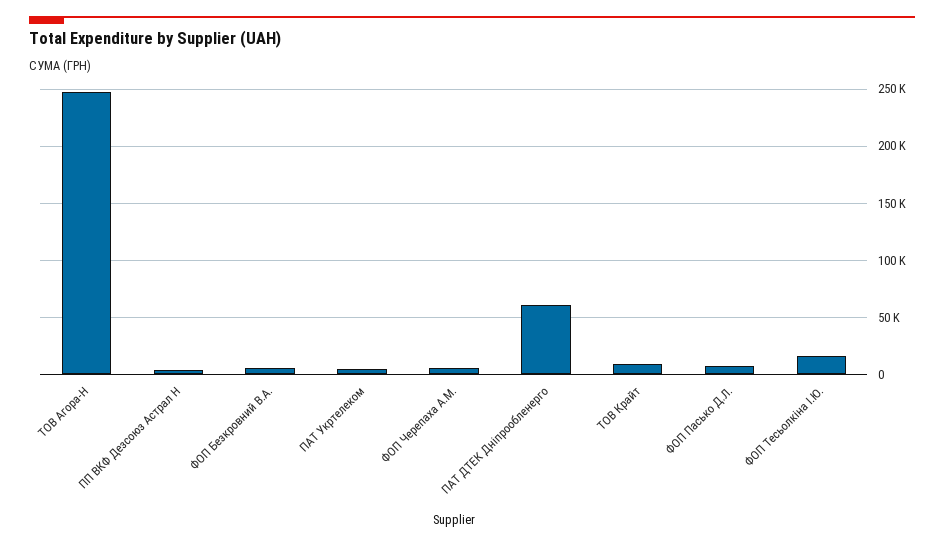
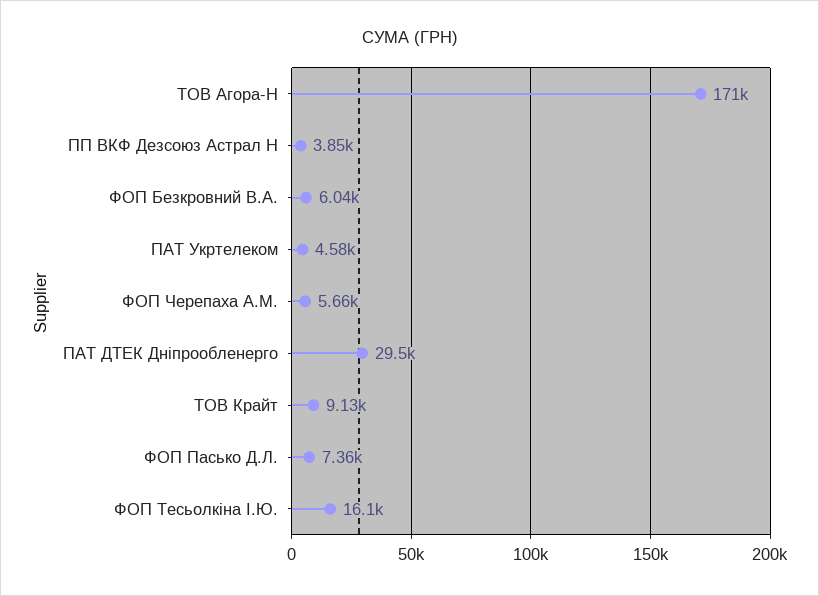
  {
-   "ТОВ Агора-Н": 250000,
+   "ТОВ Агора-Н": 171000,
    "ПП ВКФ Дезсоюз Астрал Н": 3850,
    "ФОП Безкровний В.А.": 6040,
    "ПАТ Укртелеком": 4580,
    "ФОП Черепаха А.М.": 5660,
-   "ПАТ ДТЕК Дніпрообленерго": 60000,
+   "ПАТ ДТЕК Дніпрообленерго": 29500,
    "ТОВ Крайт": 9130,
    "ФОП Пасько Д.Л.": 7360,
    "ФОП Тесьолкіна І.Ю.": 16100
  }

